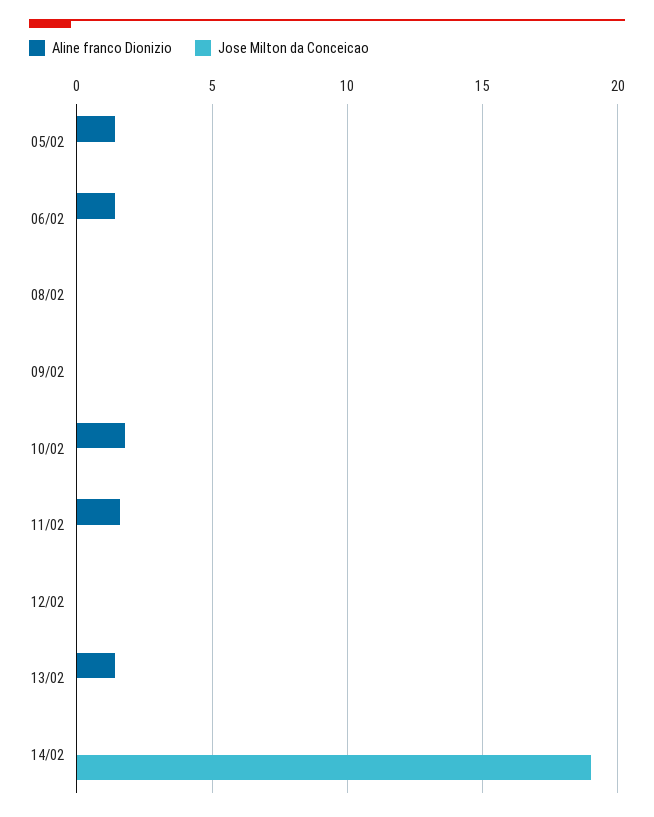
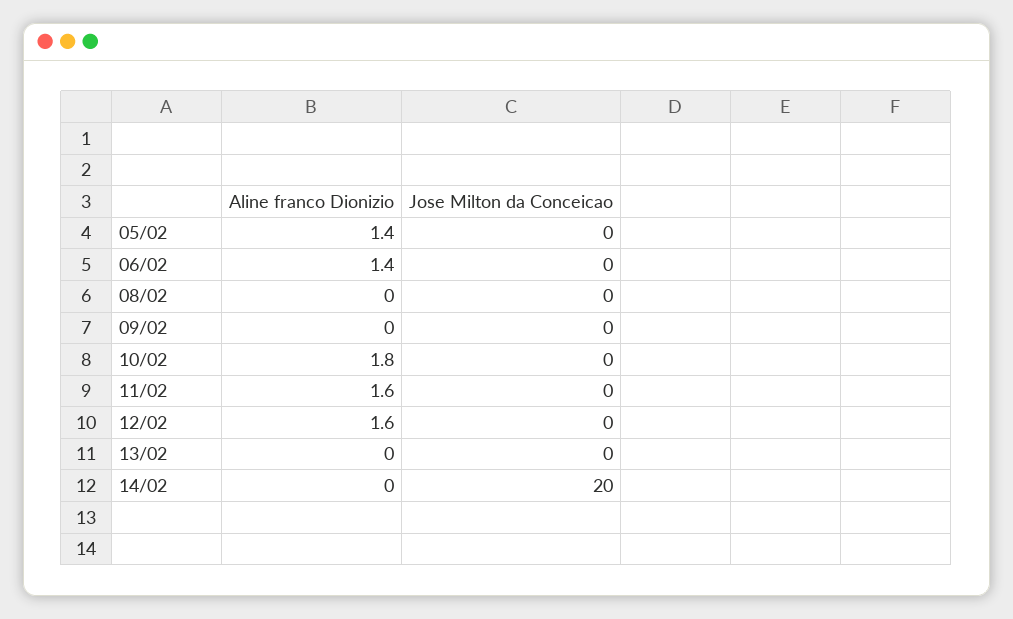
  {
    "Aline franco Dionizio": {
      "05/02": 1.4,
      "06/02": 1.4,
      "08/02": 0,
      "09/02": 0,
      "10/02": 1.8,
      "11/02": 1.6,
-     "12/02": 0,
+     "12/02": 1.6,
-     "13/02": 1.5,
+     "13/02": 0,
      "14/02": 0
    },
    "Jose Milton da Conceicao": {
      "05/02": 0,
      "06/02": 0,
      "08/02": 0,
      "09/02": 0,
      "10/02": 0,
      "11/02": 0,
      "12/02": 0,
      "13/02": 0,
-     "14/02": 19
+     "14/02": 20
    }
  }

